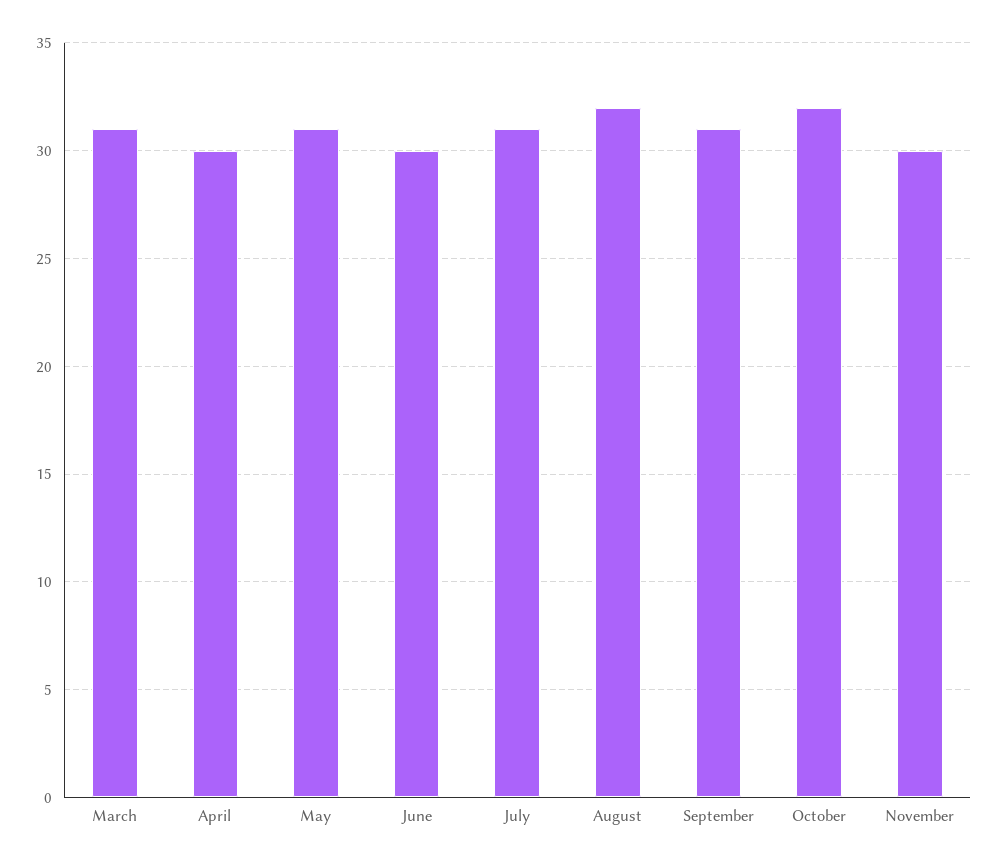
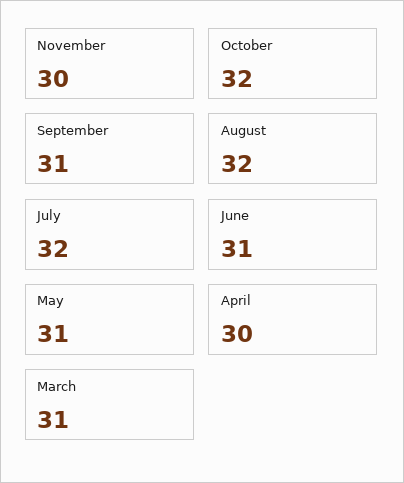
  {
    "March": 31,
    "April": 30,
    "May": 31,
-   "June": 30,
+   "June": 31,
-   "July": 31,
+   "July": 32,
    "August": 32,
    "September": 31,
    "October": 32,
    "November": 30
  }

